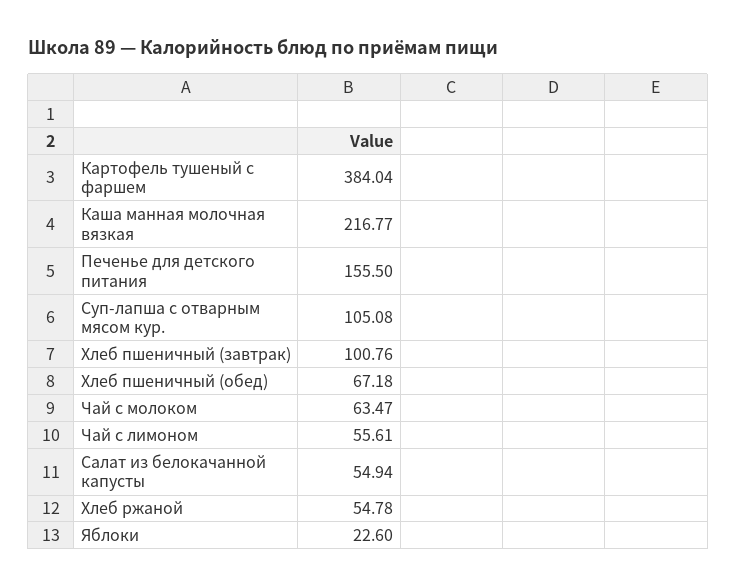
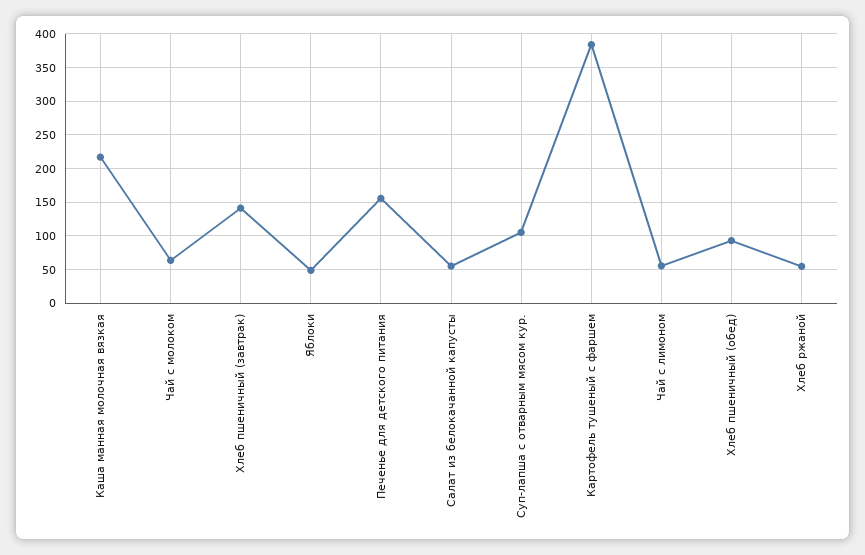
  {
    "Картофель тушеный с фаршем": 384.04,
    "Каша манная молочная вязкая": 216.77,
    "Печенье для детского питания": 155.5,
    "Суп-лапша с отварным мясом кур.": 105.08,
-   "Хлеб пшеничный (завтрак)": 100.76,
+   "Хлеб пшеничный (завтрак)": 140,
-   "Хлеб пшеничный (обед)": 67.18,
+   "Хлеб пшеничный (обед)": 90,
    "Чай с молоком": 63.47,
    "Чай с лимоном": 55.61,
    "Салат из белокачанной капусты": 54.94,
    "Хлеб ржаной": 54.78,
-   "Яблоки": 22.6
+   "Яблоки": 50
  }

